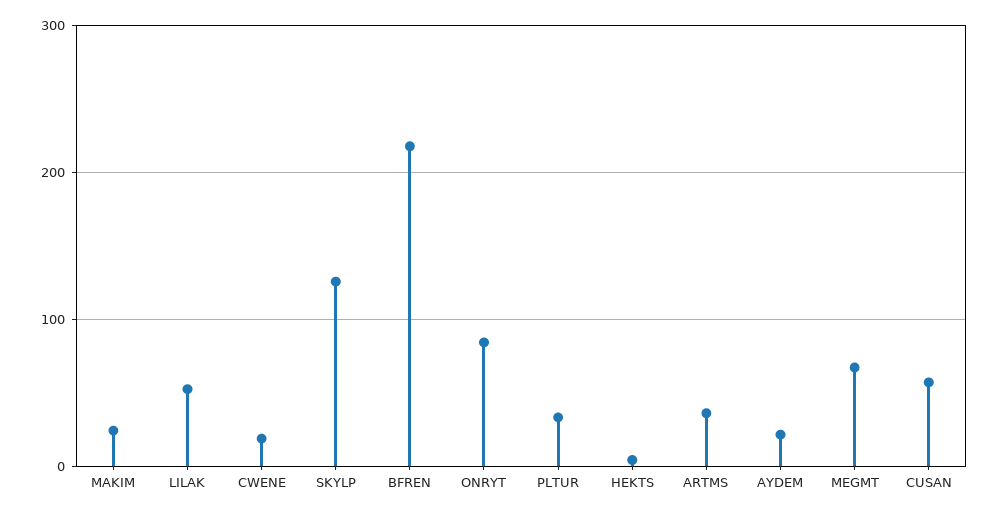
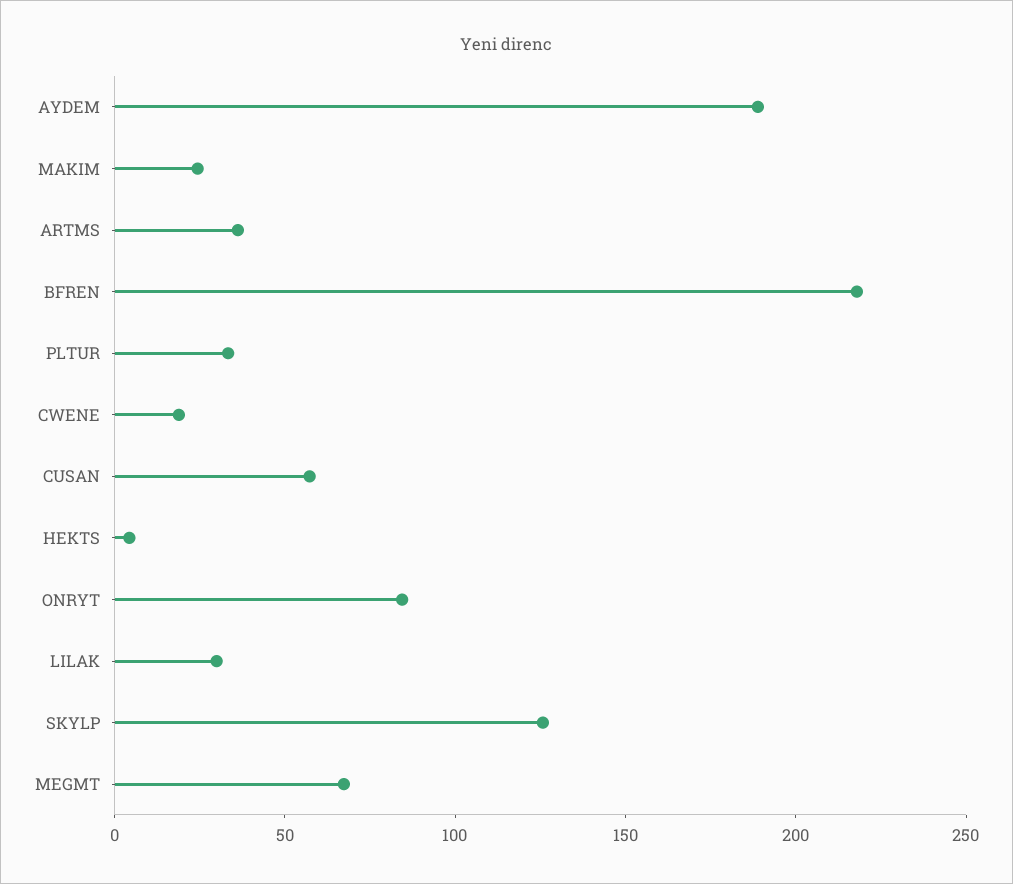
  {
    "MAKIM": 20,
-   "LILAK": 50,
+   "LILAK": 30,
    "CWENE": 20,
    "SKYLP": 130,
    "BFREN": 220,
    "ONRYT": 80,
    "PLTUR": 30,
    "HEKTS": 0,
    "ARTMS": 40,
-   "AYDEM": 20,
+   "AYDEM": 190,
    "MEGMT": 70,
    "CUSAN": 60
  }

